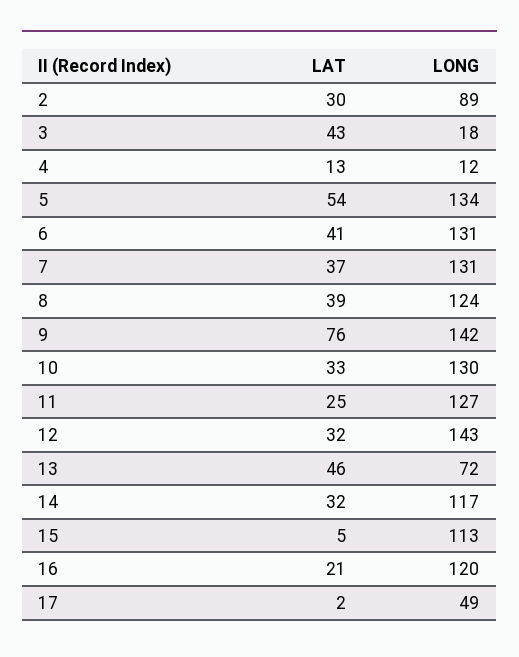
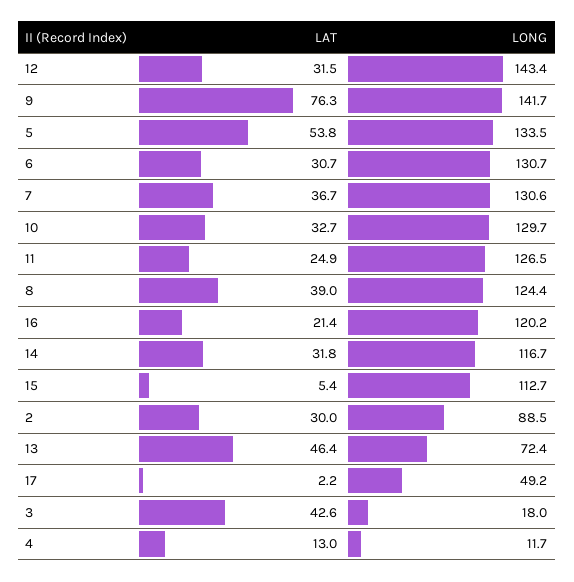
  {
    "LAT": {
      "2": 30,
      "3": 42.6,
      "4": 13,
      "5": 53.8,
-     "6": 41,
+     "6": 30.7,
      "7": 36.7,
      "8": 39,
      "9": 76.3,
      "10": 32.7,
      "11": 24.9,
      "12": 31.5,
      "13": 46.4,
      "14": 31.8,
      "15": 5.4,
      "16": 21.4,
      "17": 2.2
    },
    "LONG": {
      "2": 88.5,
      "3": 18,
      "4": 11.7,
      "5": 133.5,
      "6": 130.7,
      "7": 130.6,
      "8": 124.4,
      "9": 141.7,
      "10": 129.7,
      "11": 126.5,
      "12": 143.4,
      "13": 72.4,
      "14": 116.7,
      "15": 112.7,
      "16": 120.2,
      "17": 49.2
    }
  }

